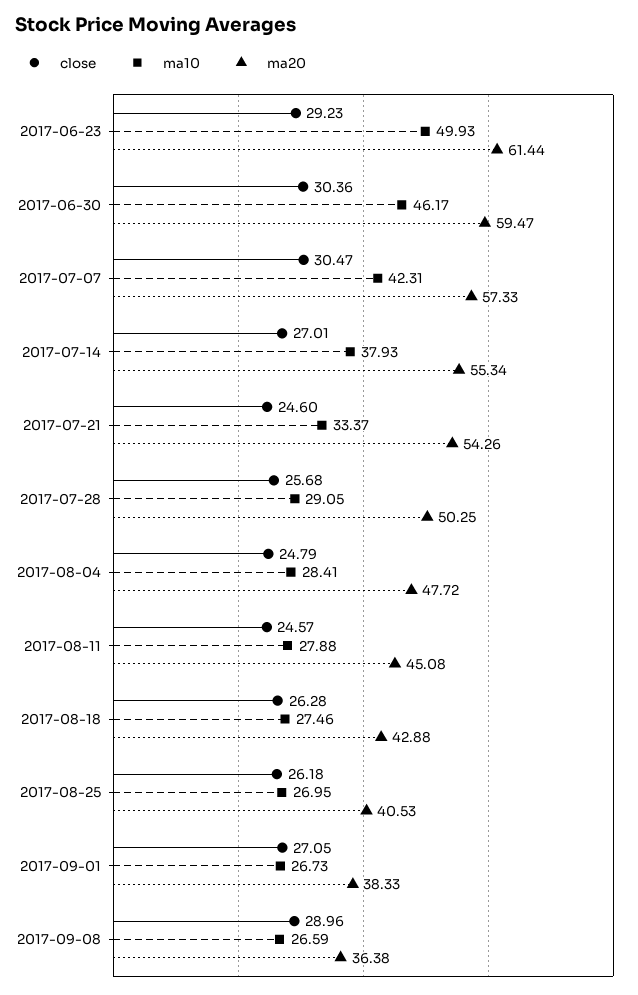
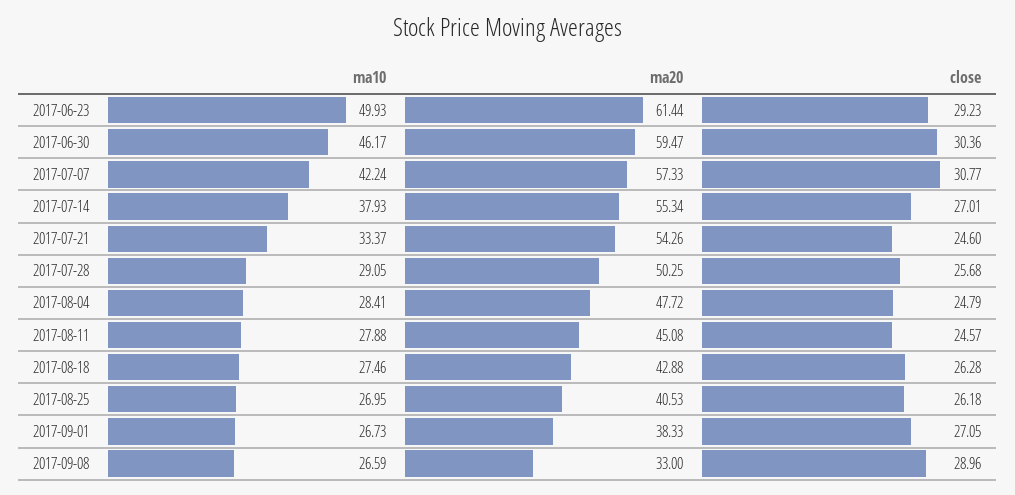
  {
    "close": {
      "2017-06-23": 29.23,
      "2017-06-30": 30.36,
-     "2017-07-07": 30.47,
+     "2017-07-07": 30.77,
      "2017-07-14": 27.01,
      "2017-07-21": 24.6,
      "2017-07-28": 25.68,
      "2017-08-04": 24.79,
      "2017-08-11": 24.57,
      "2017-08-18": 26.28,
      "2017-08-25": 26.18,
      "2017-09-01": 27.05,
      "2017-09-08": 28.96
    },
    "ma10": {
      "2017-06-23": 49.93,
      "2017-06-30": 46.17,
-     "2017-07-07": 42.31,
+     "2017-07-07": 42.24,
      "2017-07-14": 37.93,
      "2017-07-21": 33.37,
      "2017-07-28": 29.05,
      "2017-08-04": 28.41,
      "2017-08-11": 27.88,
      "2017-08-18": 27.46,
      "2017-08-25": 26.95,
      "2017-09-01": 26.73,
      "2017-09-08": 26.59
    },
    "ma20": {
      "2017-06-23": 61.44,
      "2017-06-30": 59.47,
      "2017-07-07": 57.33,
      "2017-07-14": 55.34,
      "2017-07-21": 54.26,
      "2017-07-28": 50.25,
      "2017-08-04": 47.72,
      "2017-08-11": 45.08,
      "2017-08-18": 42.88,
      "2017-08-25": 40.53,
      "2017-09-01": 38.33,
-     "2017-09-08": 36.38
+     "2017-09-08": 33
    }
  }

